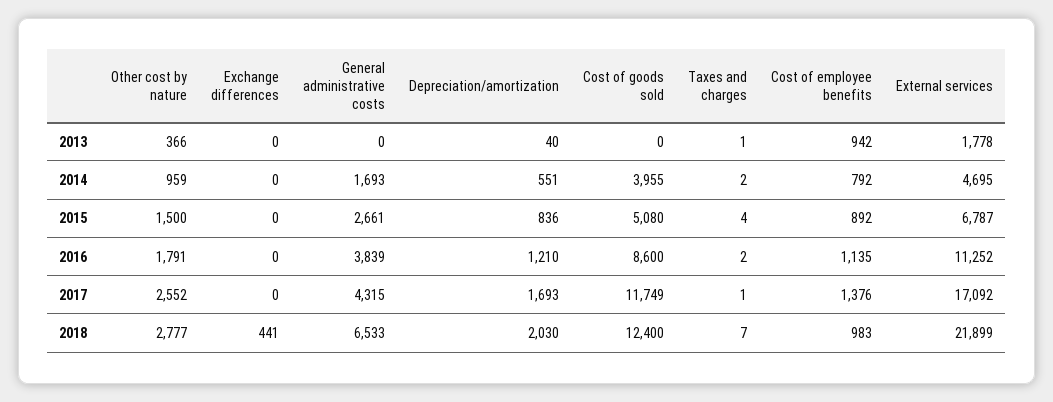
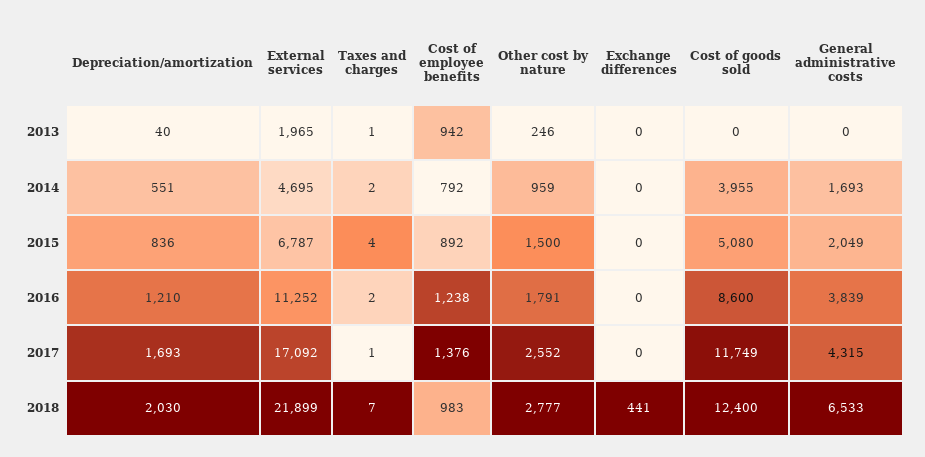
  {
    "Other cost by nature": {
-     "2013": 366,
+     "2013": 246,
      "2014": 959,
      "2015": 1500,
      "2016": 1791,
      "2017": 2552,
      "2018": 2777
    },
    "Exchange differences": {
      "2013": 0,
      "2014": 0,
      "2015": 0,
      "2016": 0,
      "2017": 0,
      "2018": 441
    },
    "General administrative costs": {
      "2013": 0,
      "2014": 1693,
-     "2015": 2661,
+     "2015": 2049,
      "2016": 3839,
      "2017": 4315,
      "2018": 6533
    },
    "Depreciation/amortization": {
      "2013": 40,
      "2014": 551,
      "2015": 836,
      "2016": 1210,
      "2017": 1693,
      "2018": 2030
    },
    "Cost of goods sold": {
      "2013": 0,
      "2014": 3955,
      "2015": 5080,
      "2016": 8600,
      "2017": 11749,
      "2018": 12400
    },
    "Taxes and charges": {
      "2013": 1,
      "2014": 2,
      "2015": 4,
      "2016": 2,
      "2017": 1,
      "2018": 7
    },
    "Cost of employee benefits": {
      "2013": 942,
      "2014": 792,
      "2015": 892,
-     "2016": 1135,
+     "2016": 1238,
      "2017": 1376,
      "2018": 983
    },
    "External services": {
-     "2013": 1778,
+     "2013": 1965,
      "2014": 4695,
      "2015": 6787,
      "2016": 11252,
      "2017": 17092,
      "2018": 21899
    }
  }

